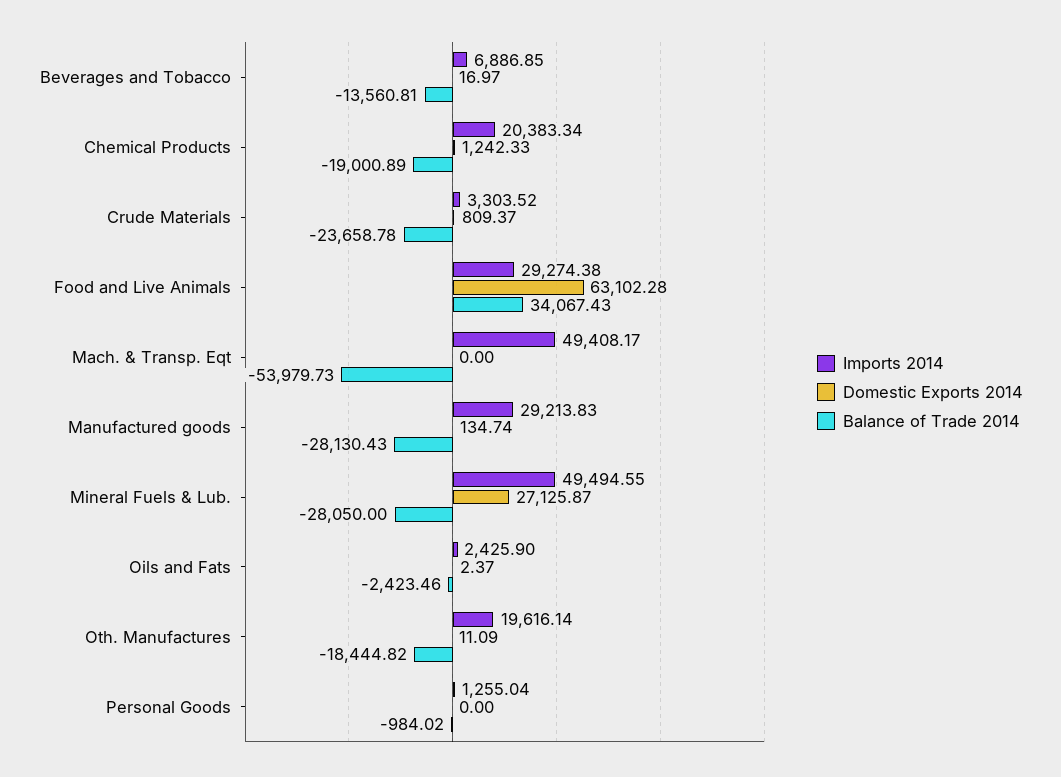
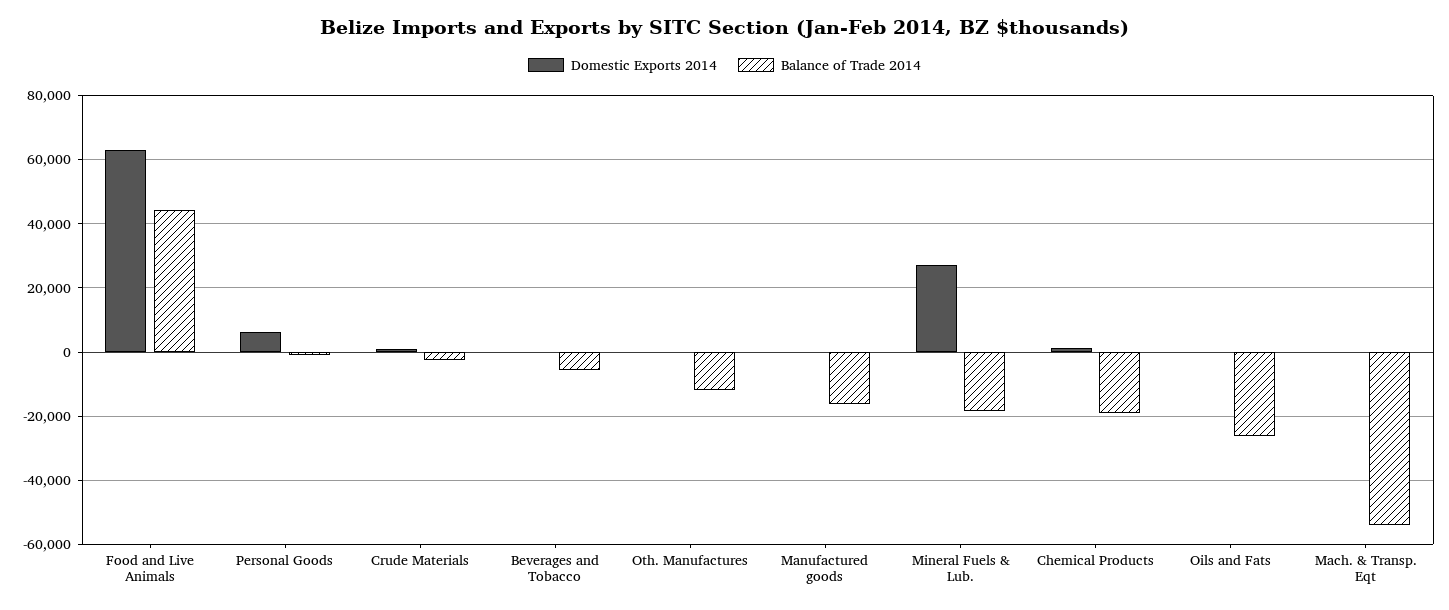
  {
-   "Imports 2014": {
-     "Beverages and Tobacco": 6886.85,
-     "Chemical Products": 20383.34,
-     "Crude Materials": 3303.52,
-     "Food and Live Animals": 29274.38,
-     "Mach. & Transp. Eqt": 49408.17,
-     "Manufactured goods": 29213.83,
-     "Mineral Fuels & Lub.": 49494.55,
-     "Oils and Fats": 2425.9,
-     "Oth. Manufactures": 19616.14,
-     "Personal Goods": 1255.04
-   },
    "Domestic Exports 2014": {
      "Beverages and Tobacco": 16.97,
      "Chemical Products": 1242.33,
      "Crude Materials": 809.37,
      "Food and Live Animals": 63102.28,
      "Mach. & Transp. Eqt": 0,
      "Manufactured goods": 134.74,
      "Mineral Fuels & Lub.": 27125.87,
      "Oils and Fats": 2.37,
      "Oth. Manufactures": 11.09,
-     "Personal Goods": 0
+     "Personal Goods": 6000
    },
    "Balance of Trade 2014": {
-     "Beverages and Tobacco": -13560.81,
+     "Beverages and Tobacco": -6000,
      "Chemical Products": -19000.89,
-     "Crude Materials": -23658.78,
+     "Crude Materials": -2000,
-     "Food and Live Animals": 34067.43,
+     "Food and Live Animals": 44000,
      "Mach. & Transp. Eqt": -53979.73,
-     "Manufactured goods": -28130.43,
+     "Manufactured goods": -16000,
-     "Mineral Fuels & Lub.": -28050,
+     "Mineral Fuels & Lub.": -18000,
-     "Oils and Fats": -2423.46,
+     "Oils and Fats": -26000,
-     "Oth. Manufactures": -18444.82,
+     "Oth. Manufactures": -12000,
      "Personal Goods": -984.02
    }
  }

